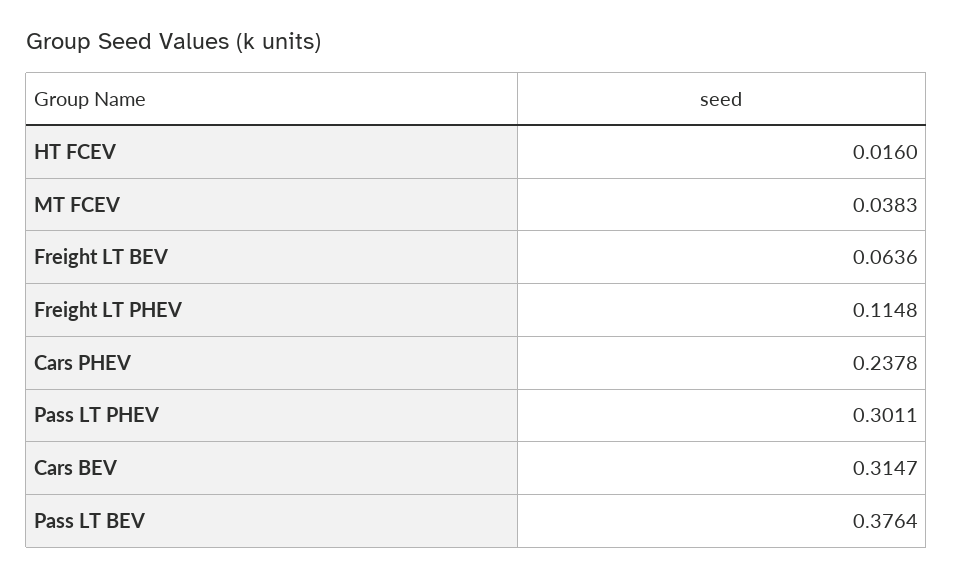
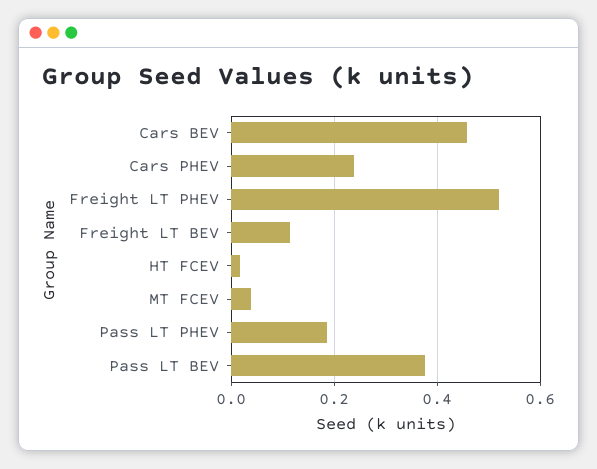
  {
    "HT FCEV": 0.016,
    "MT FCEV": 0.0383,
-   "Freight LT BEV": 0.0636,
+   "Freight LT BEV": 0.12,
-   "Freight LT PHEV": 0.1148,
+   "Freight LT PHEV": 0.52,
    "Cars PHEV": 0.2378,
-   "Pass LT PHEV": 0.3011,
+   "Pass LT PHEV": 0.18,
-   "Cars BEV": 0.3147,
+   "Cars BEV": 0.46,
    "Pass LT BEV": 0.3764
  }

